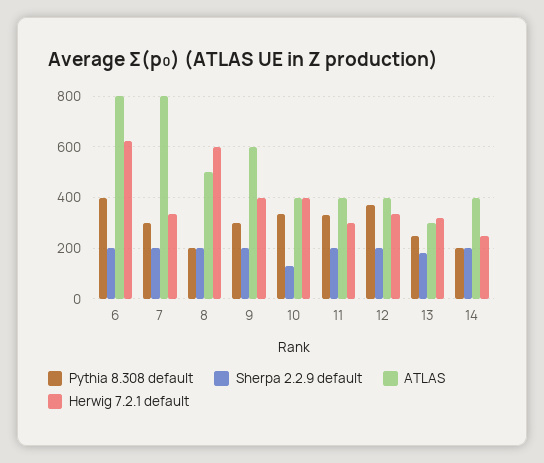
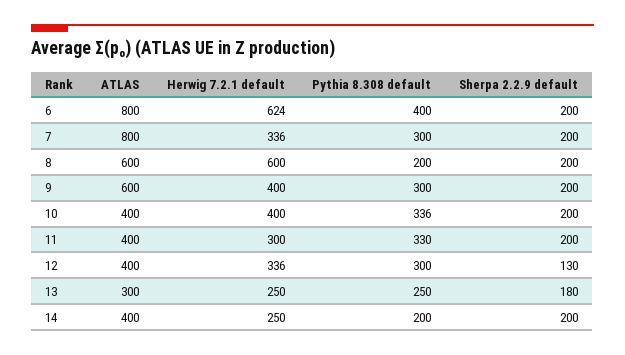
  {
    "Pythia 8.308 default": {
      "6": 400,
      "7": 300,
      "8": 200,
      "9": 300,
      "10": 336,
      "11": 330,
-     "12": 375,
+     "12": 300,
      "13": 250,
      "14": 200
    },
    "Sherpa 2.2.9 default": {
      "6": 200,
      "7": 200,
      "8": 200,
      "9": 200,
-     "10": 125,
+     "10": 200,
      "11": 200,
-     "12": 200,
+     "12": 130,
      "13": 180,
      "14": 200
    },
    "ATLAS": {
      "6": 800,
      "7": 800,
-     "8": 500,
+     "8": 600,
      "9": 600,
      "10": 400,
      "11": 400,
      "12": 400,
      "13": 300,
      "14": 400
    },
    "Herwig 7.2.1 default": {
      "6": 624,
      "7": 336,
      "8": 600,
      "9": 400,
      "10": 400,
      "11": 300,
      "12": 336,
-     "13": 325,
+     "13": 250,
      "14": 250
    }
  }

